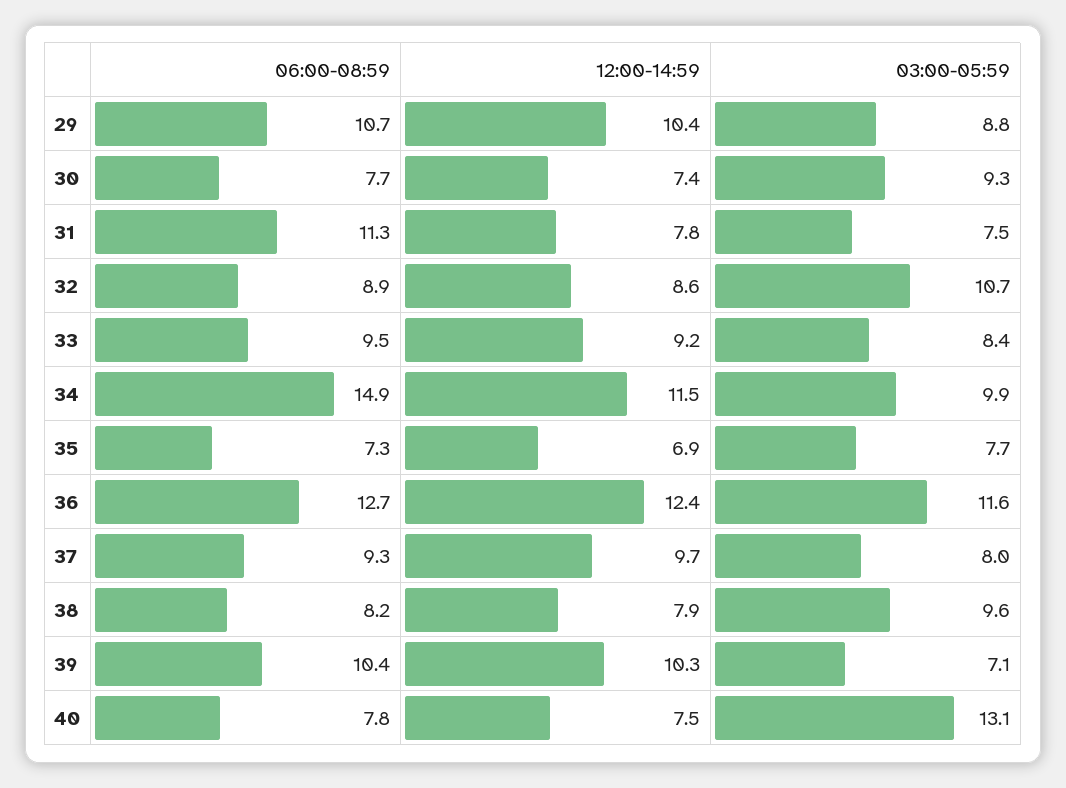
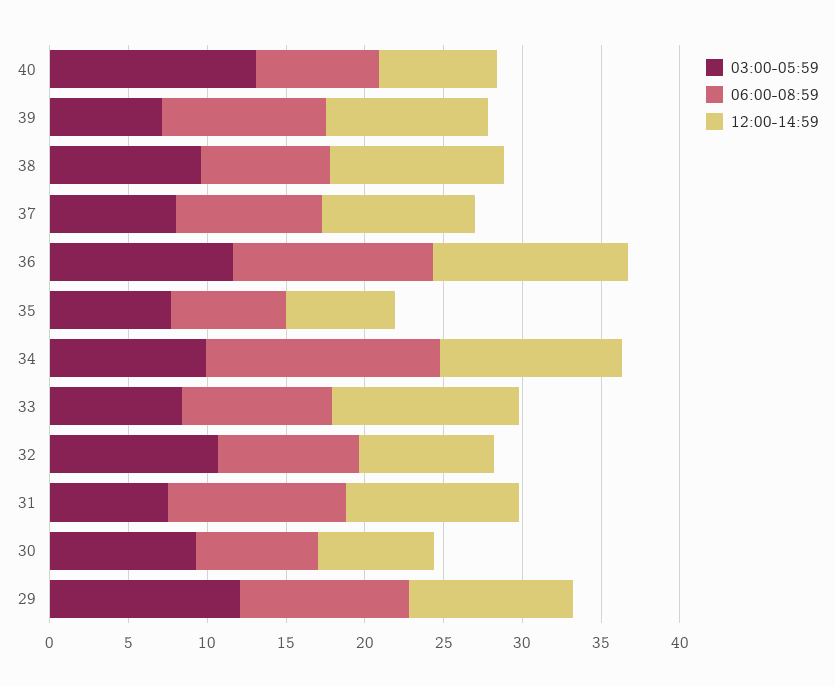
  {
    "06:00-08:59": {
      "29": 10.7,
      "30": 7.7,
      "31": 11.3,
      "32": 8.9,
      "33": 9.5,
      "34": 14.9,
      "35": 7.3,
      "36": 12.7,
      "37": 9.3,
      "38": 8.2,
      "39": 10.4,
      "40": 7.8
    },
    "12:00-14:59": {
      "29": 10.4,
      "30": 7.4,
-     "31": 7.8,
+     "31": 11,
      "32": 8.6,
-     "33": 9.2,
+     "33": 12,
      "34": 11.5,
      "35": 6.9,
      "36": 12.4,
      "37": 9.7,
-     "38": 7.9,
+     "38": 11,
      "39": 10.3,
      "40": 7.5
    },
    "03:00-05:59": {
-     "29": 8.8,
+     "29": 12,
      "30": 9.3,
      "31": 7.5,
      "32": 10.7,
      "33": 8.4,
      "34": 9.9,
      "35": 7.7,
      "36": 11.6,
      "37": 8,
      "38": 9.6,
      "39": 7.1,
      "40": 13.1
    }
  }

